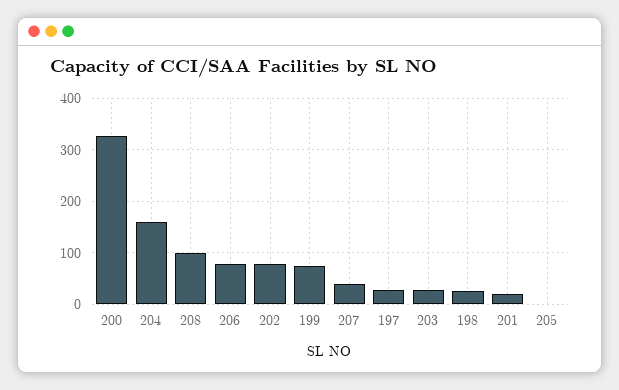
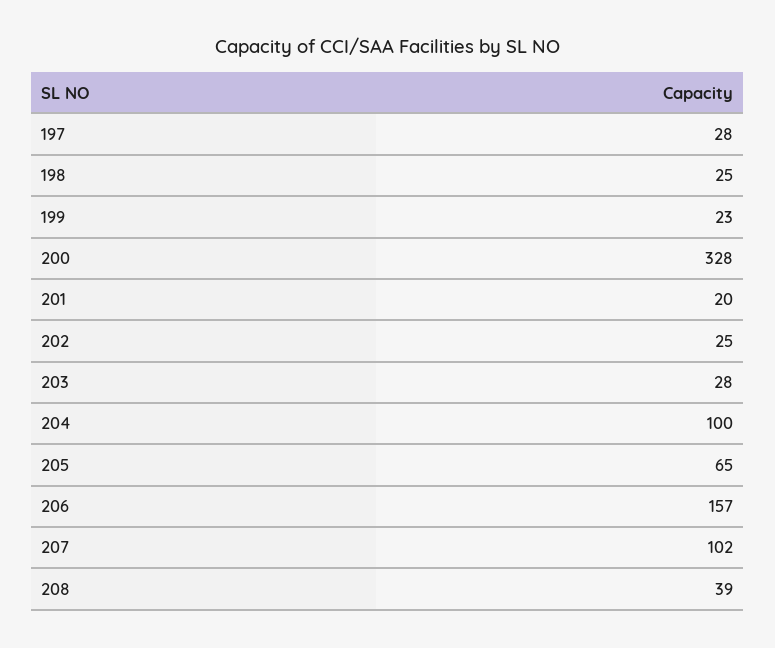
  {
    "200": 328,
-   "204": 160,
+   "204": 100,
-   "208": 100,
+   "208": 39,
-   "206": 80,
+   "206": 157,
-   "202": 80,
+   "202": 25,
-   "199": 80,
+   "199": 23,
-   "207": 40,
+   "207": 102,
    "197": 28,
    "203": 28,
    "198": 25,
    "201": 20,
-   "205": 0
+   "205": 65
  }

